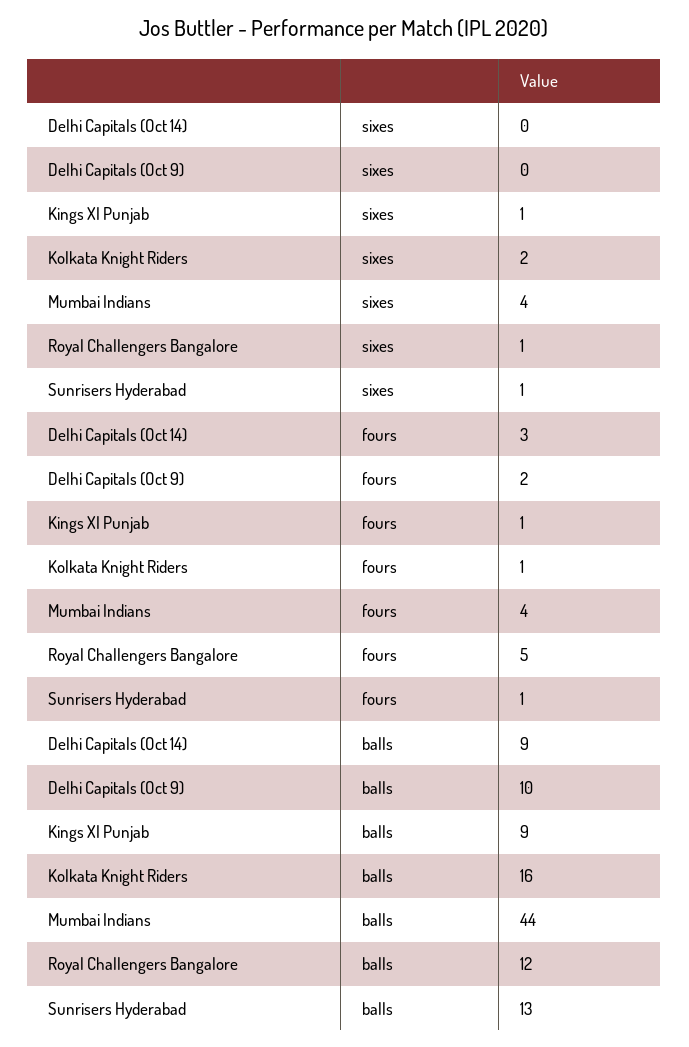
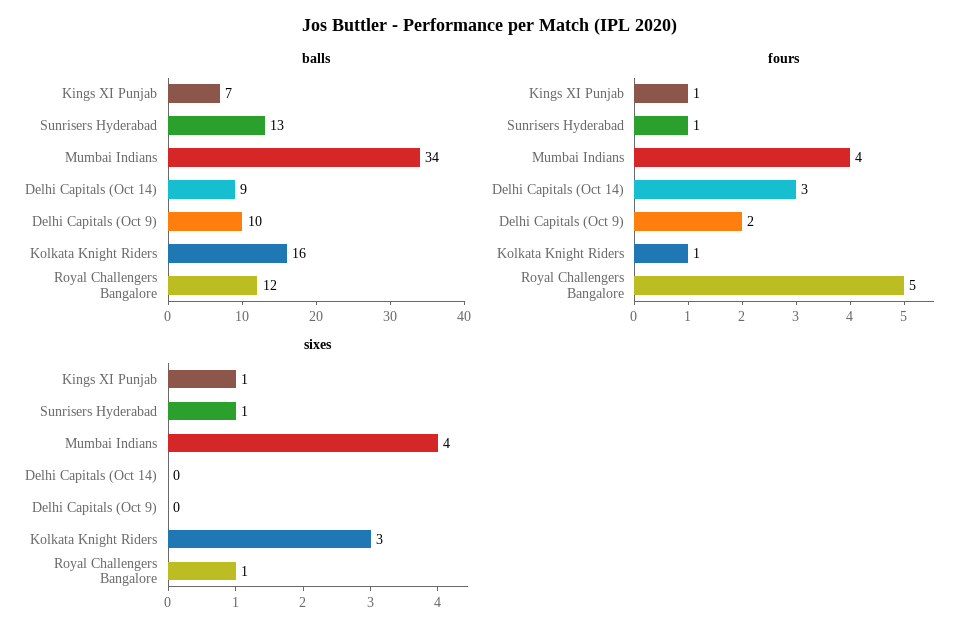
  {
    "sixes": {
      "Delhi Capitals (Oct 14)": 0,
      "Delhi Capitals (Oct 9)": 0,
      "Kings XI Punjab": 1,
-     "Kolkata Knight Riders": 2,
+     "Kolkata Knight Riders": 3,
      "Mumbai Indians": 4,
      "Royal Challengers Bangalore": 1,
      "Sunrisers Hyderabad": 1
    },
    "fours": {
      "Delhi Capitals (Oct 14)": 3,
      "Delhi Capitals (Oct 9)": 2,
      "Kings XI Punjab": 1,
      "Kolkata Knight Riders": 1,
      "Mumbai Indians": 4,
      "Royal Challengers Bangalore": 5,
      "Sunrisers Hyderabad": 1
    },
    "balls": {
      "Delhi Capitals (Oct 14)": 9,
      "Delhi Capitals (Oct 9)": 10,
-     "Kings XI Punjab": 9,
+     "Kings XI Punjab": 7,
      "Kolkata Knight Riders": 16,
-     "Mumbai Indians": 44,
+     "Mumbai Indians": 34,
      "Royal Challengers Bangalore": 12,
      "Sunrisers Hyderabad": 13
    }
  }

